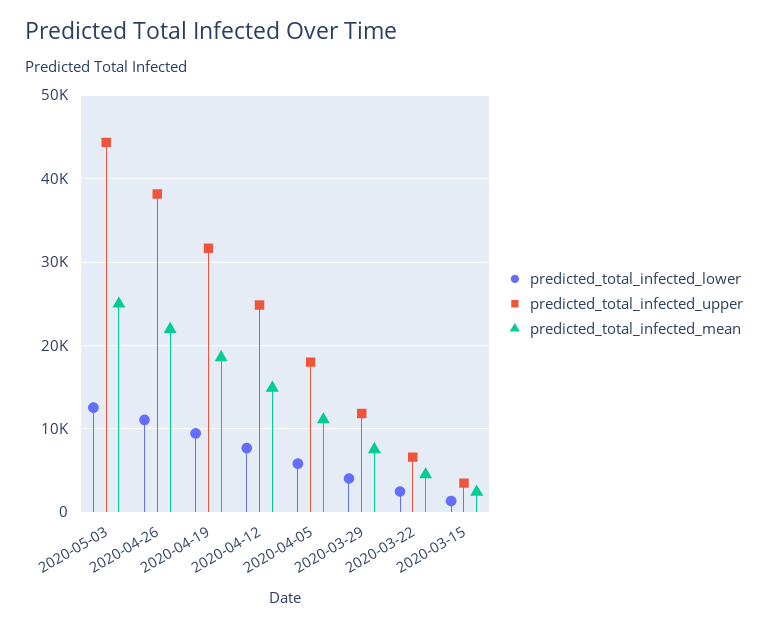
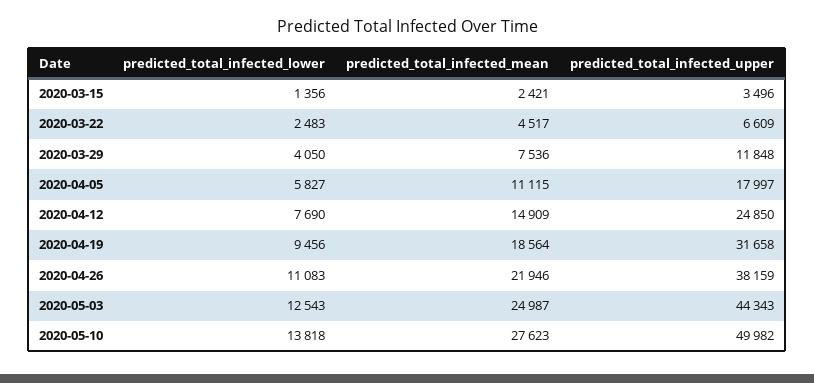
  {
    "predicted_total_infected_lower": {
      "2020-05-03": 12543,
      "2020-04-26": 11083,
      "2020-04-19": 9456,
      "2020-04-12": 7690,
      "2020-04-05": 5827,
      "2020-03-29": 4050,
      "2020-03-22": 2483,
-     "2020-03-15": 1356
+     "2020-03-15": 1356,
+     "2020-05-10": 13818
    },
    "predicted_total_infected_upper": {
      "2020-05-03": 44343,
      "2020-04-26": 38159,
      "2020-04-19": 31658,
      "2020-04-12": 24850,
      "2020-04-05": 17997,
      "2020-03-29": 11848,
      "2020-03-22": 6609,
-     "2020-03-15": 3496
+     "2020-03-15": 3496,
+     "2020-05-10": 49982
    },
    "predicted_total_infected_mean": {
      "2020-05-03": 24987,
      "2020-04-26": 21946,
      "2020-04-19": 18564,
      "2020-04-12": 14909,
      "2020-04-05": 11115,
      "2020-03-29": 7536,
      "2020-03-22": 4517,
-     "2020-03-15": 2421
+     "2020-03-15": 2421,
+     "2020-05-10": 27623
    }
  }

